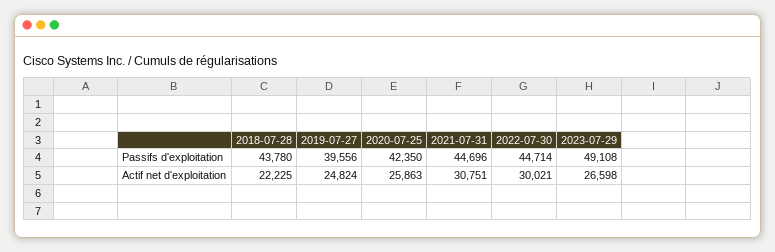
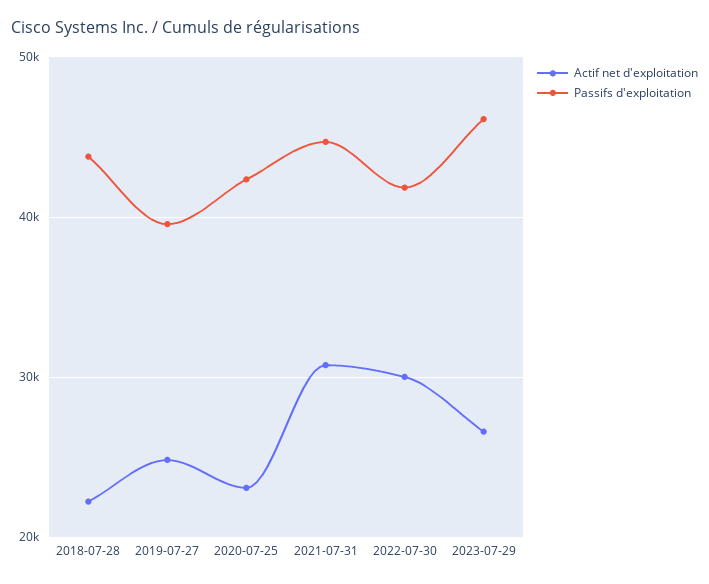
  {
    "Passifs d'exploitation": {
      "2018-07-28": 43780,
      "2019-07-27": 39556,
      "2020-07-25": 42350,
      "2021-07-31": 44696,
-     "2022-07-30": 44714,
+     "2022-07-30": 42000,
-     "2023-07-29": 49108
+     "2023-07-29": 46000
    },
    "Actif net d'exploitation": {
      "2018-07-28": 22225,
      "2019-07-27": 24824,
-     "2020-07-25": 25863,
+     "2020-07-25": 23000,
      "2021-07-31": 30751,
      "2022-07-30": 30021,
      "2023-07-29": 26598
    }
  }

